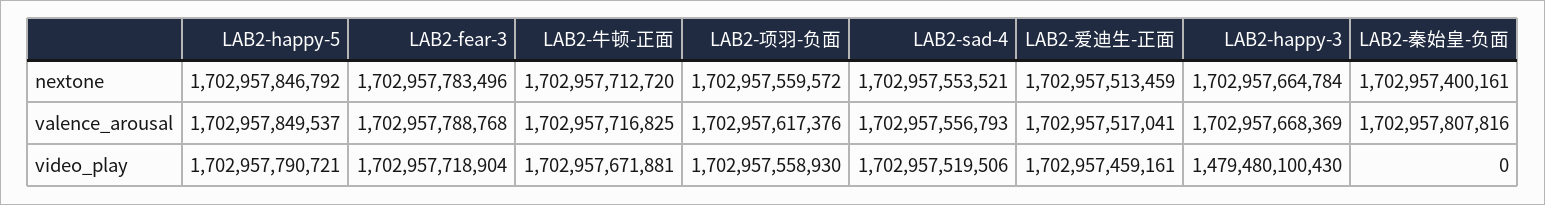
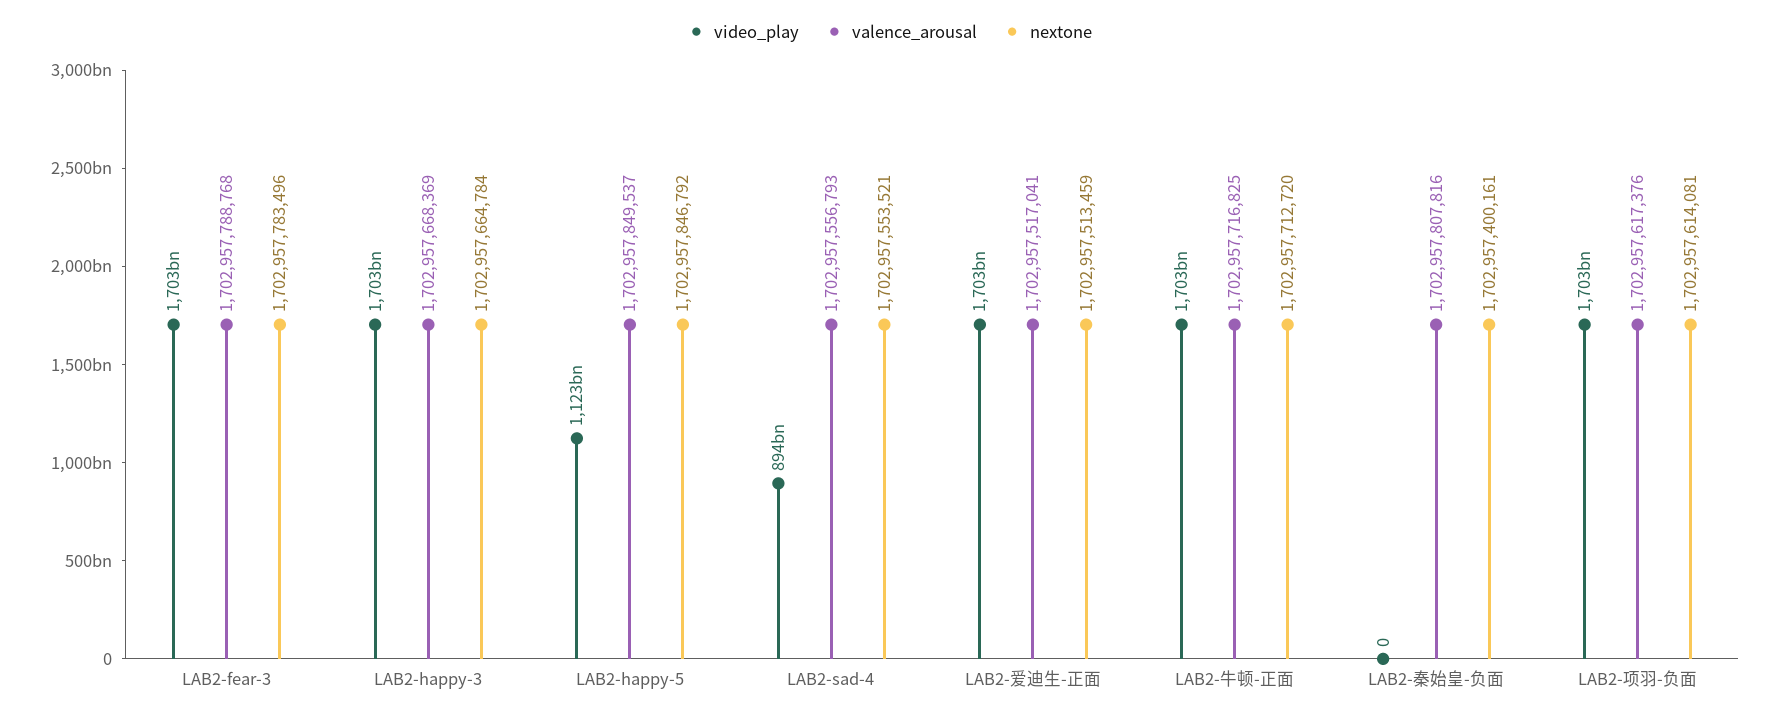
  {
    "nextone": {
      "LAB2-happy-5": 1702957846792,
      "LAB2-fear-3": 1702957783496,
      "LAB2-牛顿-正面": 1702957712720,
-     "LAB2-项羽-负面": 1702957559572,
+     "LAB2-项羽-负面": 1702957614081,
      "LAB2-sad-4": 1702957553521,
      "LAB2-爱迪生-正面": 1702957513459,
      "LAB2-happy-3": 1702957664784,
      "LAB2-秦始皇-负面": 1702957400161
    },
    "valence_arousal": {
      "LAB2-happy-5": 1702957849537,
      "LAB2-fear-3": 1702957788768,
      "LAB2-牛顿-正面": 1702957716825,
      "LAB2-项羽-负面": 1702957617376,
      "LAB2-sad-4": 1702957556793,
      "LAB2-爱迪生-正面": 1702957517041,
      "LAB2-happy-3": 1702957668369,
      "LAB2-秦始皇-负面": 1702957807816
    },
    "video_play": {
-     "LAB2-happy-5": 1702957790721,
+     "LAB2-happy-5": 1123000000000,
      "LAB2-fear-3": 1702957718904,
      "LAB2-牛顿-正面": 1702957671881,
      "LAB2-项羽-负面": 1702957558930,
-     "LAB2-sad-4": 1702957519506,
+     "LAB2-sad-4": 894000000000,
      "LAB2-爱迪生-正面": 1702957459161,
-     "LAB2-happy-3": 1479480100430,
+     "LAB2-happy-3": 1703000000000,
      "LAB2-秦始皇-负面": 0
    }
  }

